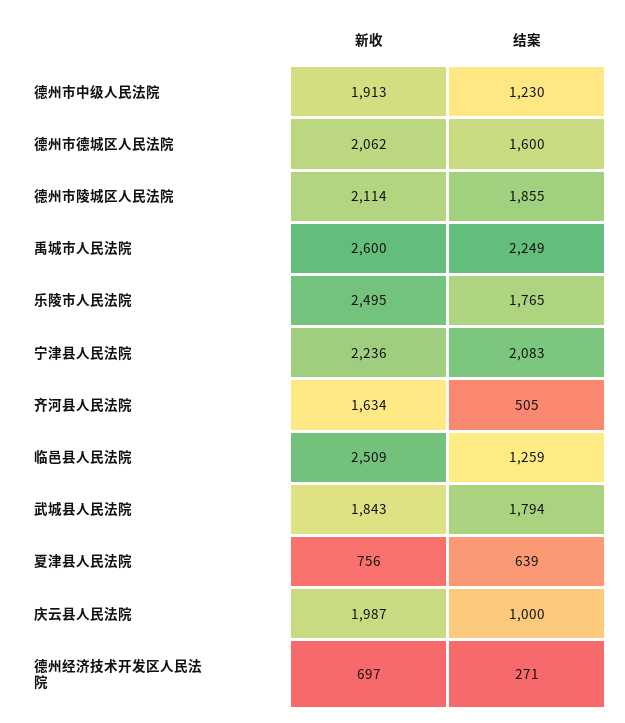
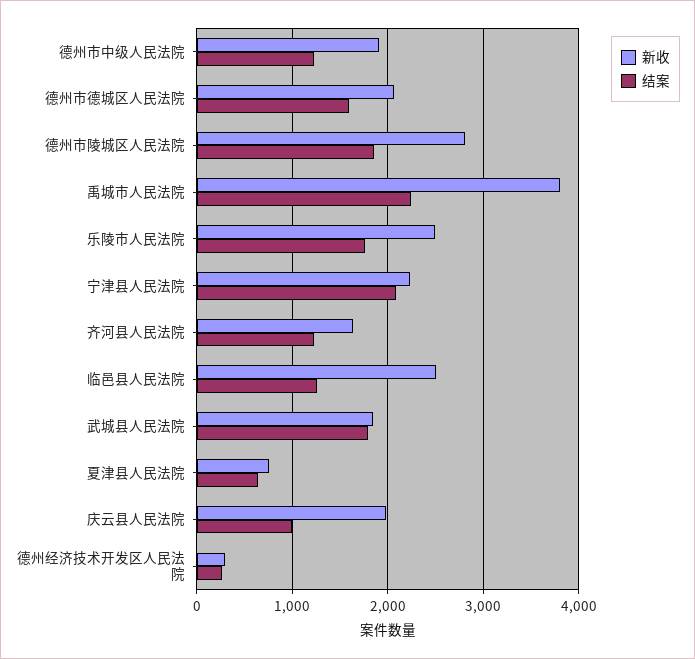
  {
    "新收": {
      "德州市中级人民法院": 1913,
      "德州市德城区人民法院": 2062,
-     "德州市陵城区人民法院": 2114,
+     "德州市陵城区人民法院": 2800,
-     "禹城市人民法院": 2600,
+     "禹城市人民法院": 3800,
      "乐陵市人民法院": 2495,
      "宁津县人民法院": 2236,
      "齐河县人民法院": 1634,
      "临邑县人民法院": 2509,
      "武城县人民法院": 1843,
      "夏津县人民法院": 756,
      "庆云县人民法院": 1987,
-     "德州经济技术开发区人民法院": 697
+     "德州经济技术开发区人民法院": 300
    },
    "结案": {
      "德州市中级人民法院": 1230,
      "德州市德城区人民法院": 1600,
      "德州市陵城区人民法院": 1855,
      "禹城市人民法院": 2249,
      "乐陵市人民法院": 1765,
      "宁津县人民法院": 2083,
-     "齐河县人民法院": 505,
+     "齐河县人民法院": 1200,
      "临邑县人民法院": 1259,
      "武城县人民法院": 1794,
      "夏津县人民法院": 639,
      "庆云县人民法院": 1000,
      "德州经济技术开发区人民法院": 271
    }
  }

